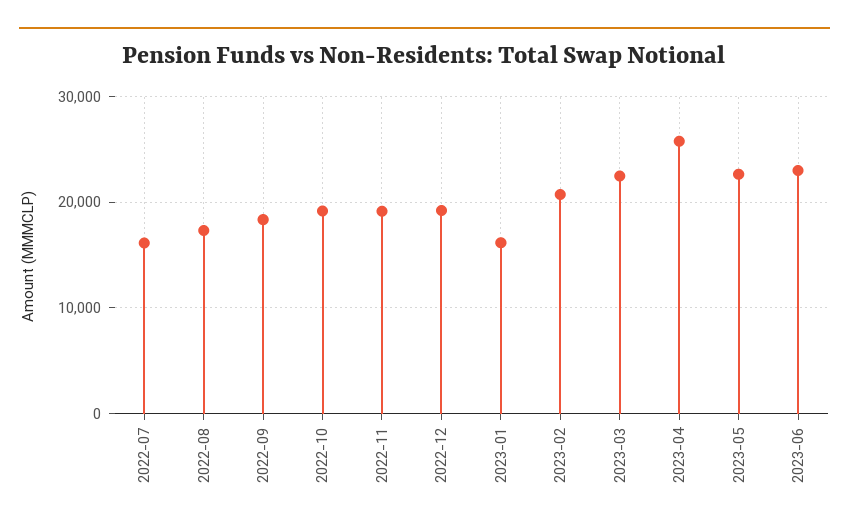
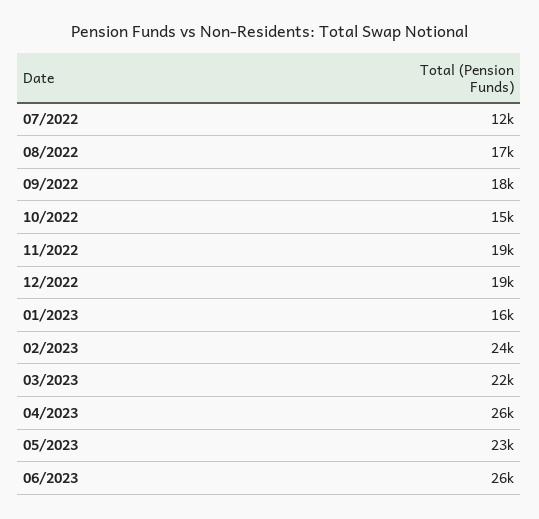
  {
-   "2022-07": 16000,
+   "2022-07": 12000,
    "2022-08": 17000,
    "2022-09": 18000,
-   "2022-10": 19000,
+   "2022-10": 15000,
    "2022-11": 19000,
    "2022-12": 19000,
    "2023-01": 16000,
-   "2023-02": 21000,
+   "2023-02": 24000,
    "2023-03": 22000,
    "2023-04": 26000,
    "2023-05": 23000,
-   "2023-06": 23000
+   "2023-06": 26000
  }

